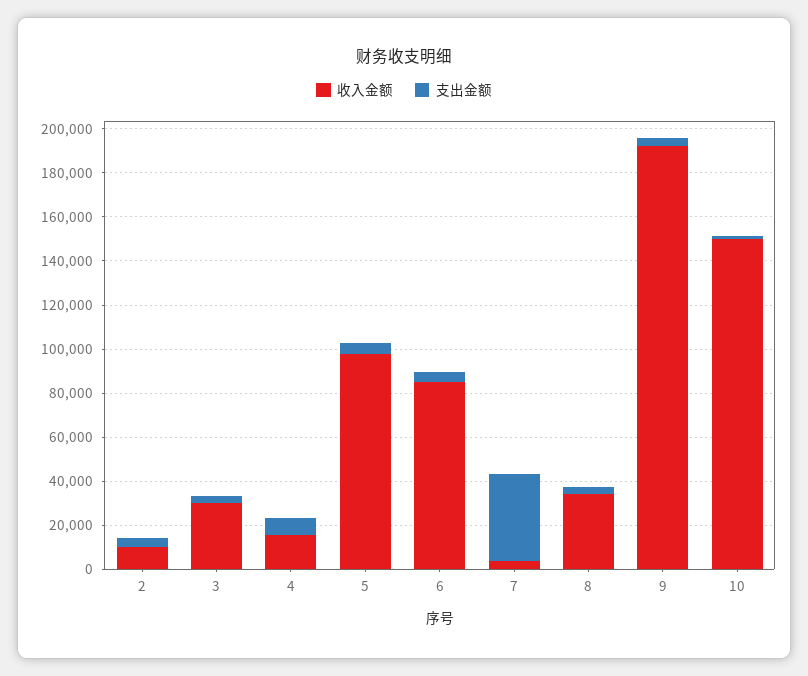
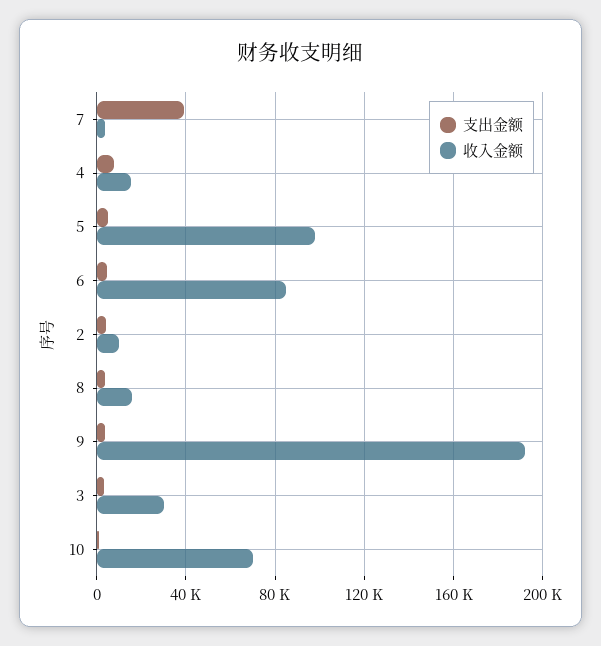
  {
    "收入金额": {
      "2": 10000,
      "3": 30000,
      "4": 15000,
      "5": 100000,
      "6": 85000,
      "7": 5000,
-     "8": 35000,
+     "8": 15000,
      "9": 190000,
-     "10": 150000
+     "10": 70000
    },
    "支出金额": {
      "2": 5000,
      "3": 5000,
      "4": 10000,
      "5": 5000,
      "6": 5000,
      "7": 40000,
      "8": 5000,
      "9": 5000,
      "10": 0
    }
  }

